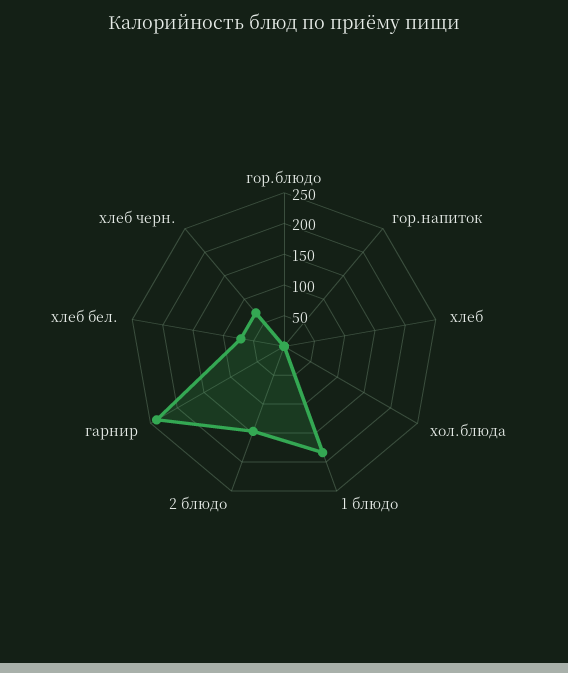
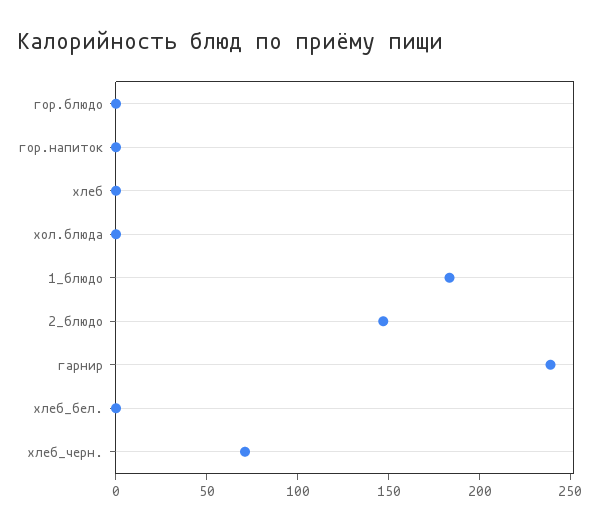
  {
    "гор.блюдо": 0,
    "гор.напиток": 0,
    "хлеб": 0,
    "хол.блюда": 0,
    "1 блюдо": 180,
    "2 блюдо": 150,
    "гарнир": 240,
-   "хлеб бел.": 75,
+   "хлеб бел.": 0,
    "хлеб черн.": 70
  }

